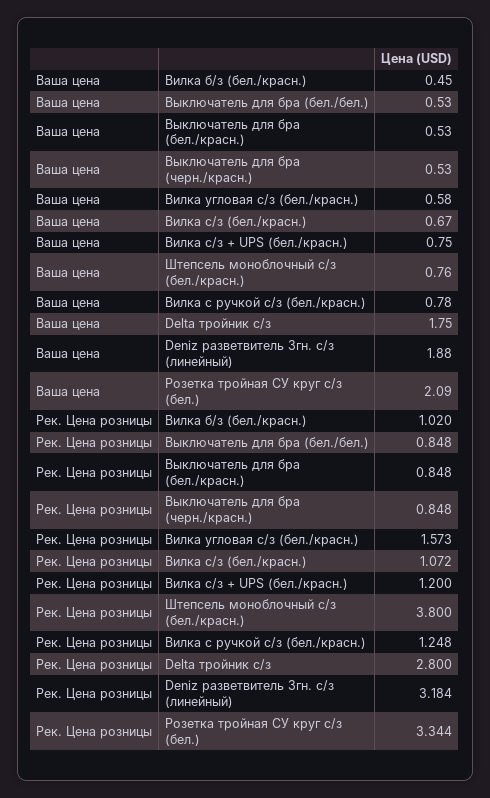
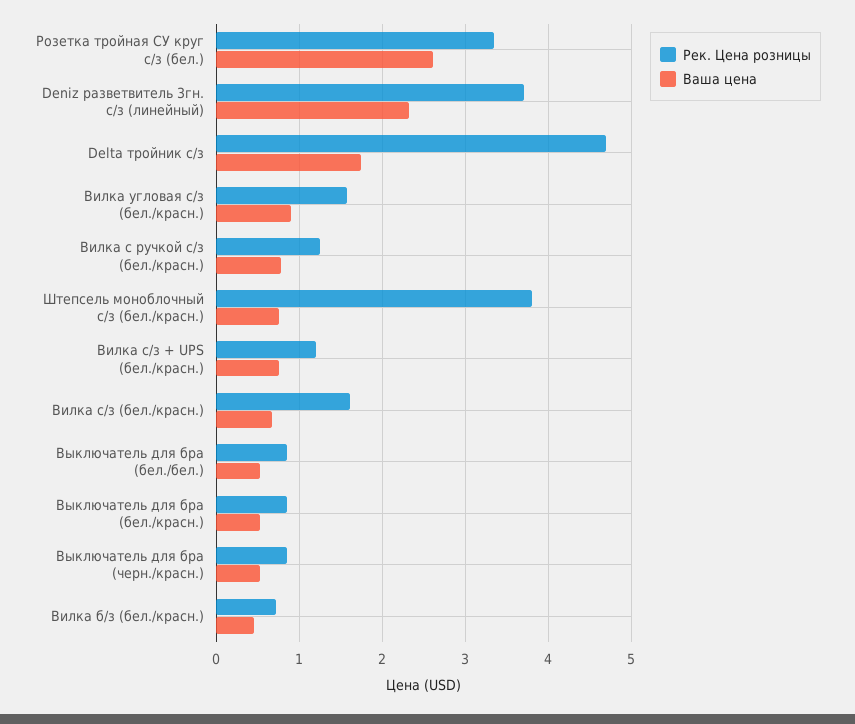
  {
    "Ваша цена": {
      "Вилка б/з (бел./красн.)": 0.45,
      "Выключатель для бра (бел./бел.)": 0.53,
      "Выключатель для бра (бел./красн.)": 0.53,
      "Выключатель для бра (черн./красн.)": 0.53,
-     "Вилка угловая с/з (бел./красн.)": 0.58,
+     "Вилка угловая с/з (бел./красн.)": 0.9,
      "Вилка с/з (бел./красн.)": 0.67,
      "Вилка с/з + UPS (бел./красн.)": 0.75,
      "Штепсель моноблочный с/з (бел./красн.)": 0.76,
      "Вилка с ручкой с/з (бел./красн.)": 0.78,
      "Delta тройник с/з": 1.75,
-     "Deniz разветвитель 3гн. с/з (линейный)": 1.88,
+     "Deniz разветвитель 3гн. с/з (линейный)": 2.3,
-     "Розетка тройная СУ круг с/з (бел.)": 2.09
+     "Розетка тройная СУ круг с/з (бел.)": 2.6
    },
    "Рек. Цена розницы": {
-     "Вилка б/з (бел./красн.)": 1.02,
+     "Вилка б/з (бел./красн.)": 0.7,
      "Выключатель для бра (бел./бел.)": 0.848,
      "Выключатель для бра (бел./красн.)": 0.848,
      "Выключатель для бра (черн./красн.)": 0.848,
      "Вилка угловая с/з (бел./красн.)": 1.573,
-     "Вилка с/з (бел./красн.)": 1.072,
+     "Вилка с/з (бел./красн.)": 1.6,
      "Вилка с/з + UPS (бел./красн.)": 1.2,
      "Штепсель моноблочный с/з (бел./красн.)": 3.8,
      "Вилка с ручкой с/з (бел./красн.)": 1.248,
-     "Delta тройник с/з": 2.8,
+     "Delta тройник с/з": 4.7,
-     "Deniz разветвитель 3гн. с/з (линейный)": 3.184,
+     "Deniz разветвитель 3гн. с/з (линейный)": 3.7,
      "Розетка тройная СУ круг с/з (бел.)": 3.344
    }
  }

